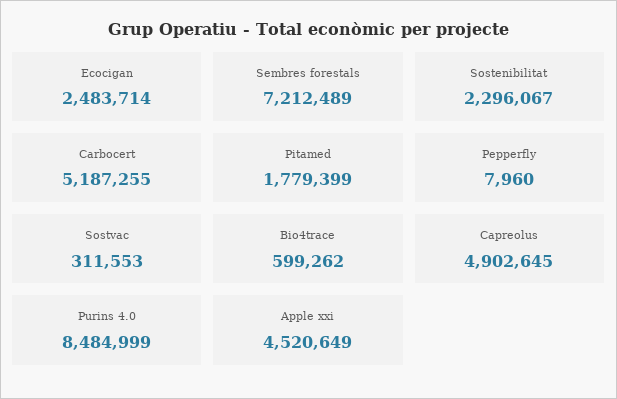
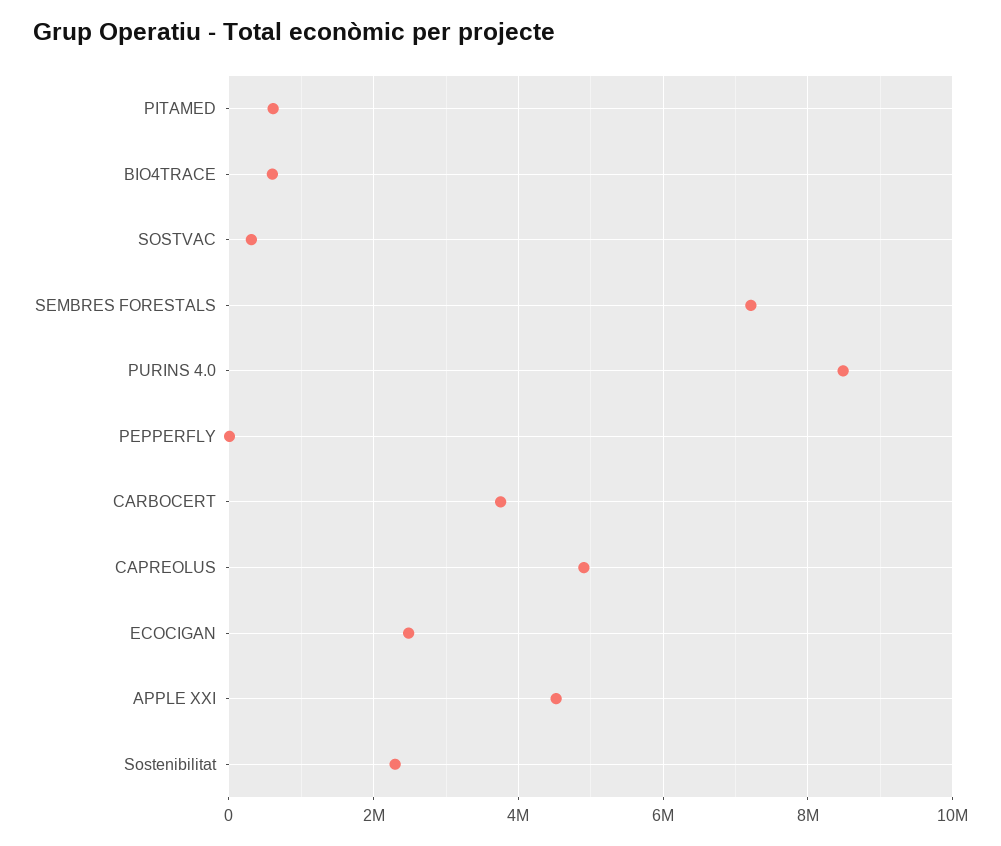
  {
    "Ecocigan": 2483714,
    "Sembres forestals": 7212489,
    "Sostenibilitat": 2296067,
-   "Carbocert": 5187255,
+   "Carbocert": 3800000,
-   "Pitamed": 1779399,
+   "Pitamed": 600000,
    "Pepperfly": 7960,
    "Sostvac": 311553,
    "Bio4trace": 599262,
    "Capreolus": 4902645,
    "Purins 4.0": 8484999,
    "Apple xxi": 4520649
  }

